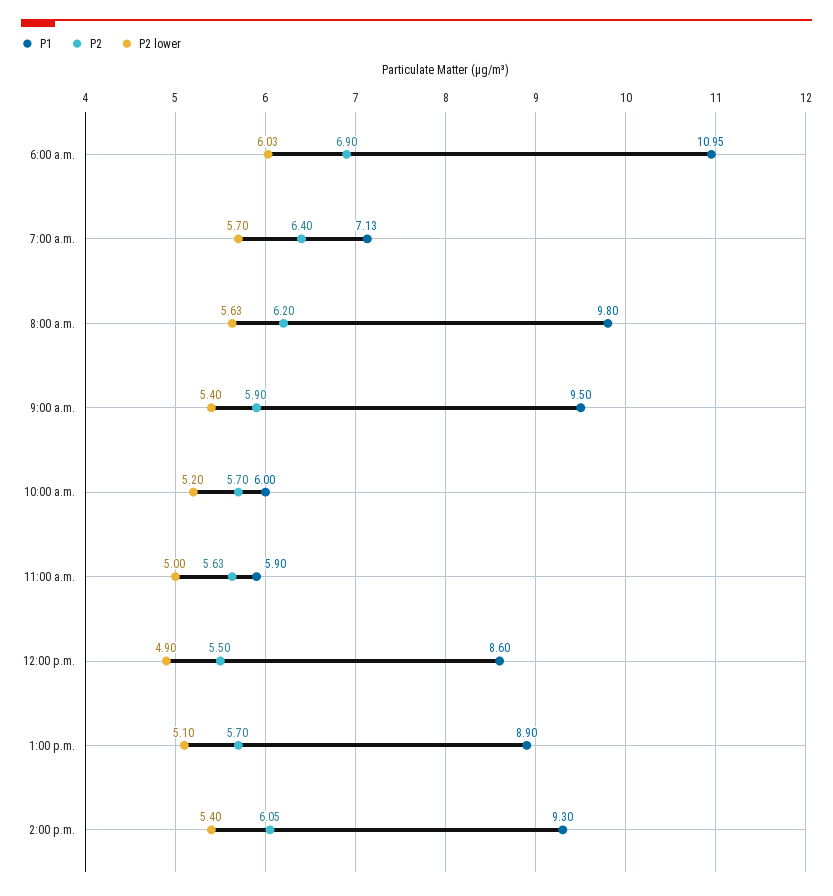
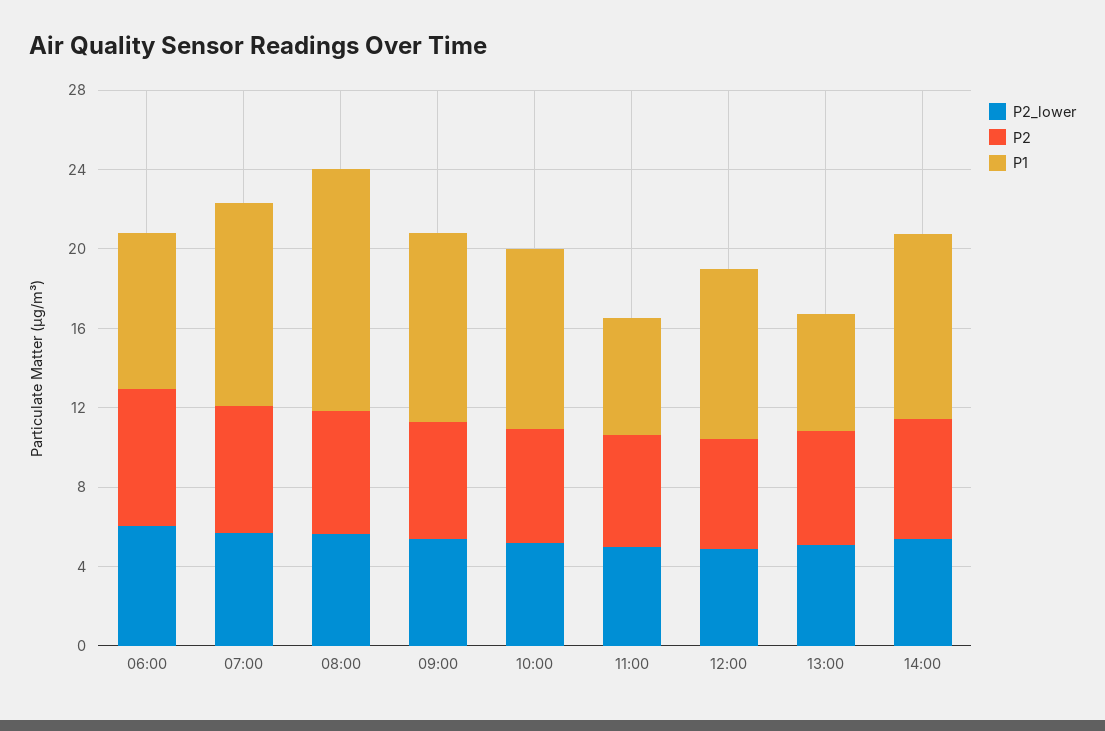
  {
    "P1": {
-     "6:00 a.m.": 10.95,
+     "6:00 a.m.": 8,
-     "7:00 a.m.": 7.13,
+     "7:00 a.m.": 10,
-     "8:00 a.m.": 9.8,
+     "8:00 a.m.": 12,
      "9:00 a.m.": 9.5,
-     "10:00 a.m.": 6,
+     "10:00 a.m.": 9,
      "11:00 a.m.": 5.9,
      "12:00 p.m.": 8.6,
-     "1:00 p.m.": 8.9,
+     "1:00 p.m.": 6,
      "2:00 p.m.": 9.3
    },
    "P2": {
      "6:00 a.m.": 6.9,
      "7:00 a.m.": 6.4,
      "8:00 a.m.": 6.2,
      "9:00 a.m.": 5.9,
      "10:00 a.m.": 5.7,
      "11:00 a.m.": 5.63,
      "12:00 p.m.": 5.5,
      "1:00 p.m.": 5.7,
      "2:00 p.m.": 6.05
    },
    "P2 lower": {
      "6:00 a.m.": 6.03,
      "7:00 a.m.": 5.7,
      "8:00 a.m.": 5.63,
      "9:00 a.m.": 5.4,
      "10:00 a.m.": 5.2,
      "11:00 a.m.": 5,
      "12:00 p.m.": 4.9,
      "1:00 p.m.": 5.1,
      "2:00 p.m.": 5.4
    }
  }

